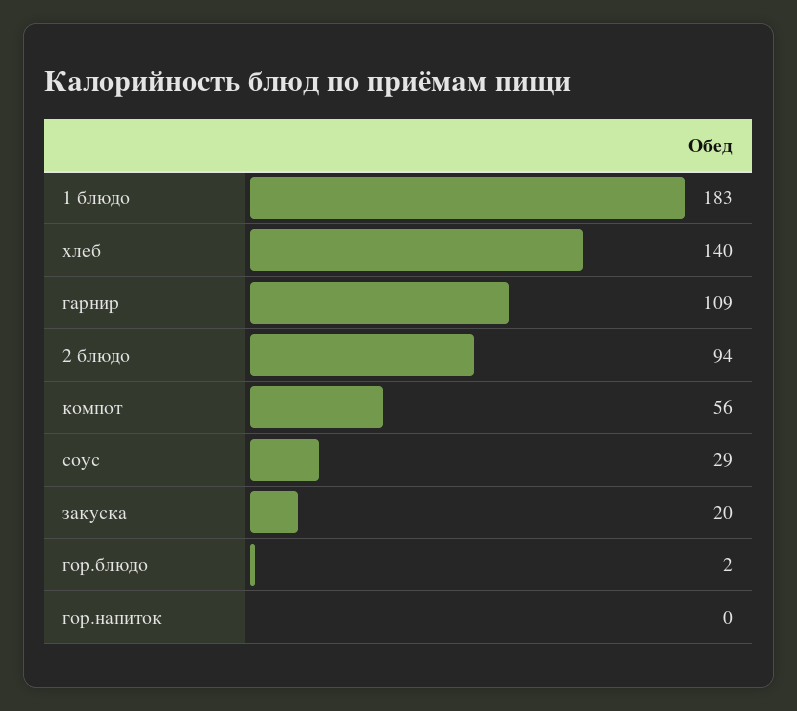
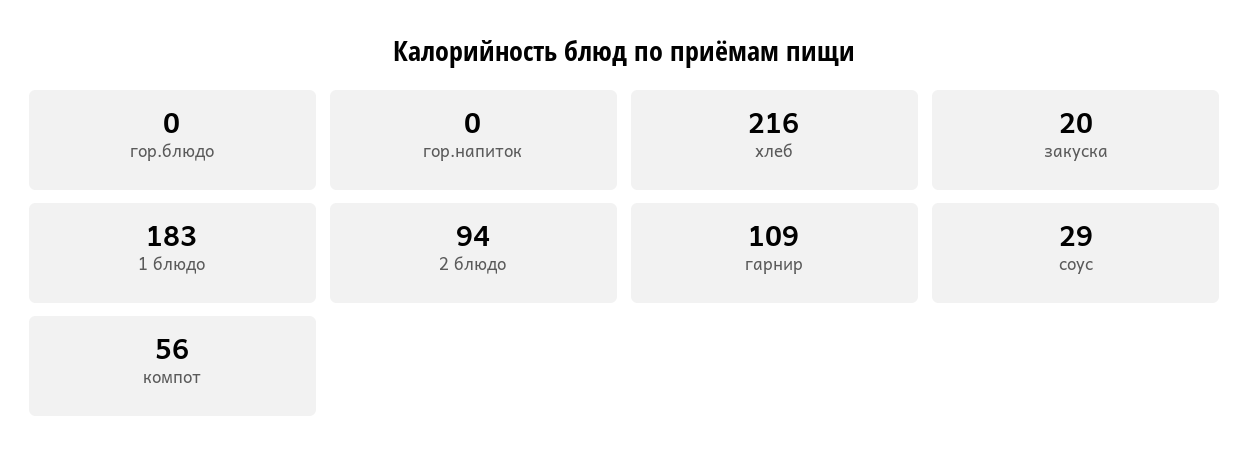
  {
    "1 блюдо": 183,
-   "хлеб": 140,
+   "хлеб": 216,
    "гарнир": 109,
    "2 блюдо": 94,
    "компот": 56,
    "соус": 29,
    "закуска": 20,
-   "гор.блюдо": 2,
+   "гор.блюдо": 0,
    "гор.напиток": 0
  }

